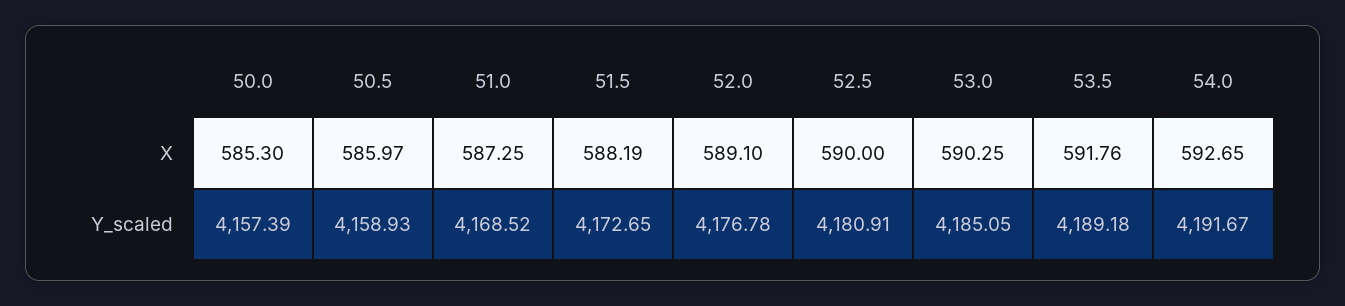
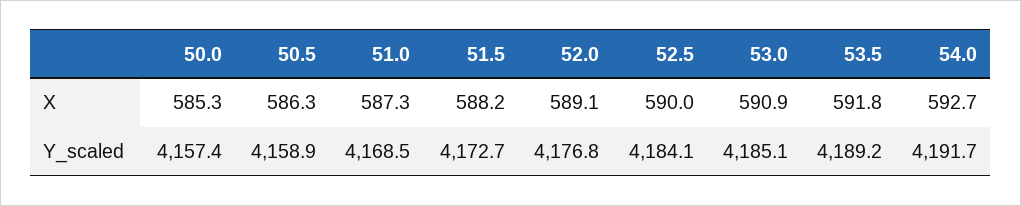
  {
    "50.0": {
      "X": 585.3,
      "Y_scaled": 4157.39
    },
    "50.5": {
-     "X": 585.97,
+     "X": 586.3,
      "Y_scaled": 4158.93
    },
    "51.0": {
      "X": 587.25,
      "Y_scaled": 4168.52
    },
    "51.5": {
      "X": 588.19,
      "Y_scaled": 4172.65
    },
    "52.0": {
      "X": 589.1,
      "Y_scaled": 4176.78
    },
    "52.5": {
      "X": 590,
-     "Y_scaled": 4180.91
+     "Y_scaled": 4184.1
    },
    "53.0": {
-     "X": 590.25,
+     "X": 590.9,
      "Y_scaled": 4185.05
    },
    "53.5": {
      "X": 591.76,
      "Y_scaled": 4189.18
    },
    "54.0": {
      "X": 592.65,
      "Y_scaled": 4191.67
    }
  }

